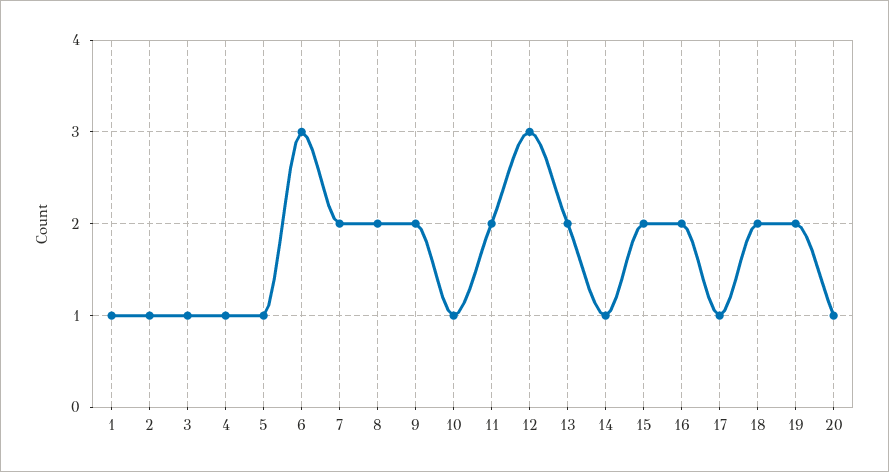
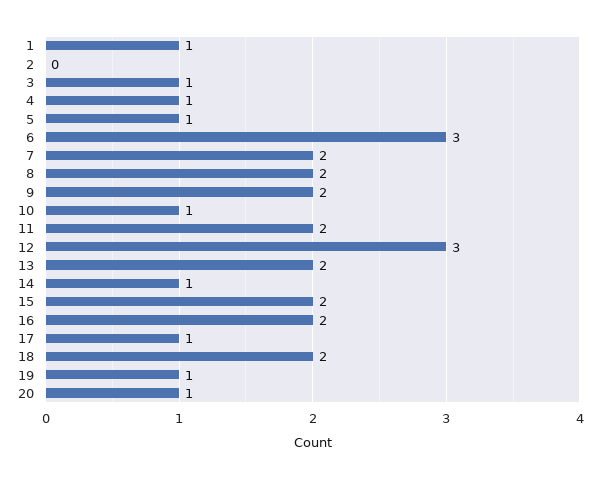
  {
    "1": 1,
-   "2": 1,
+   "2": 0,
    "3": 1,
    "4": 1,
    "5": 1,
    "6": 3,
    "7": 2,
    "8": 2,
    "9": 2,
    "10": 1,
    "11": 2,
    "12": 3,
    "13": 2,
    "14": 1,
    "15": 2,
    "16": 2,
    "17": 1,
    "18": 2,
-   "19": 2,
+   "19": 1,
    "20": 1
  }

